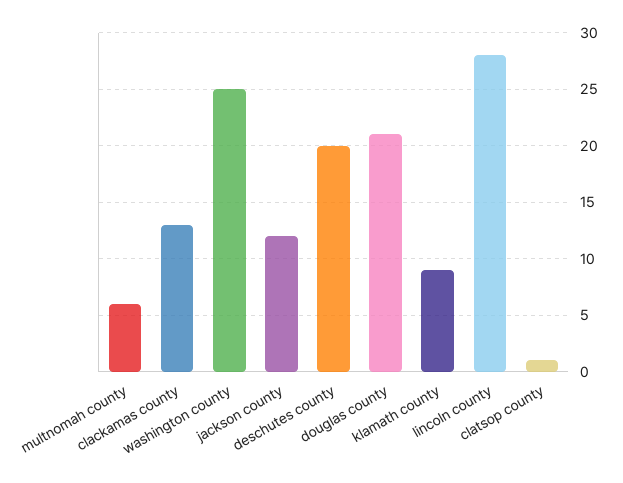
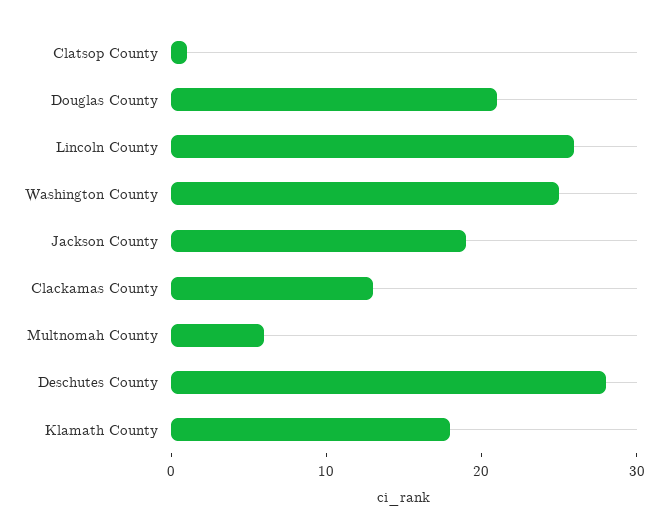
  {
    "multnomah county": 6,
    "clackamas county": 13,
    "washington county": 25,
-   "jackson county": 12,
+   "jackson county": 19,
-   "deschutes county": 20,
+   "deschutes county": 28,
    "douglas county": 21,
-   "klamath county": 9,
+   "klamath county": 18,
-   "lincoln county": 28,
+   "lincoln county": 26,
    "clatsop county": 1
  }

